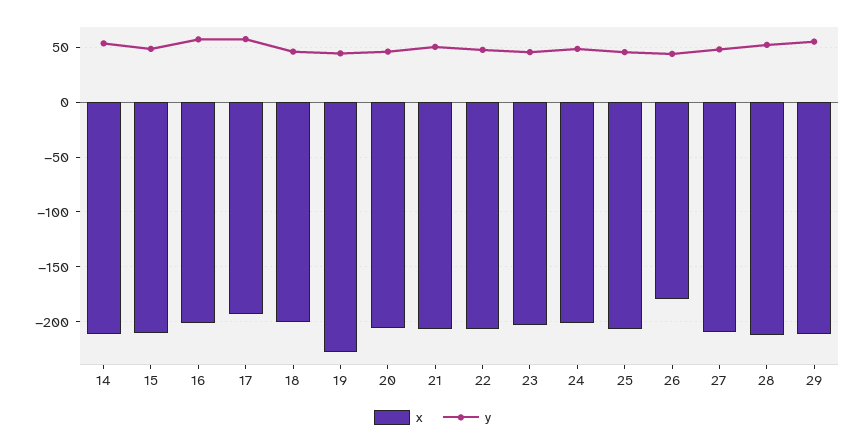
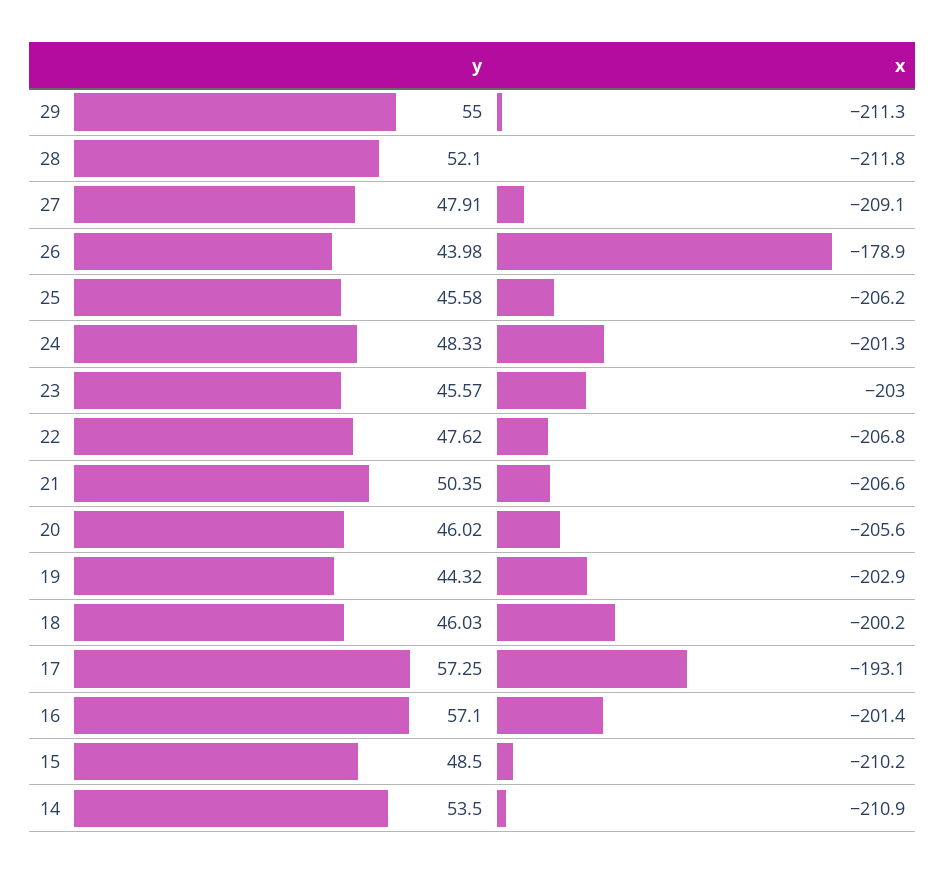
  {
    "x": {
      "14": -210.9,
      "15": -210.2,
      "16": -201.4,
      "17": -193.1,
      "18": -200.2,
-     "19": -230,
+     "19": -202.9,
      "20": -205.6,
      "21": -206.6,
      "22": -206.8,
      "23": -203,
      "24": -201.3,
      "25": -206.2,
      "26": -178.9,
      "27": -209.1,
      "28": -211.8,
      "29": -211.3
    },
    "y": {
      "14": 53.5,
      "15": 48.5,
      "16": 57.1,
      "17": 57.25,
      "18": 46.03,
      "19": 44.32,
      "20": 46.02,
      "21": 50.35,
      "22": 47.62,
      "23": 45.57,
      "24": 48.33,
      "25": 45.58,
      "26": 43.98,
      "27": 47.91,
      "28": 52.1,
      "29": 55
    }
  }

